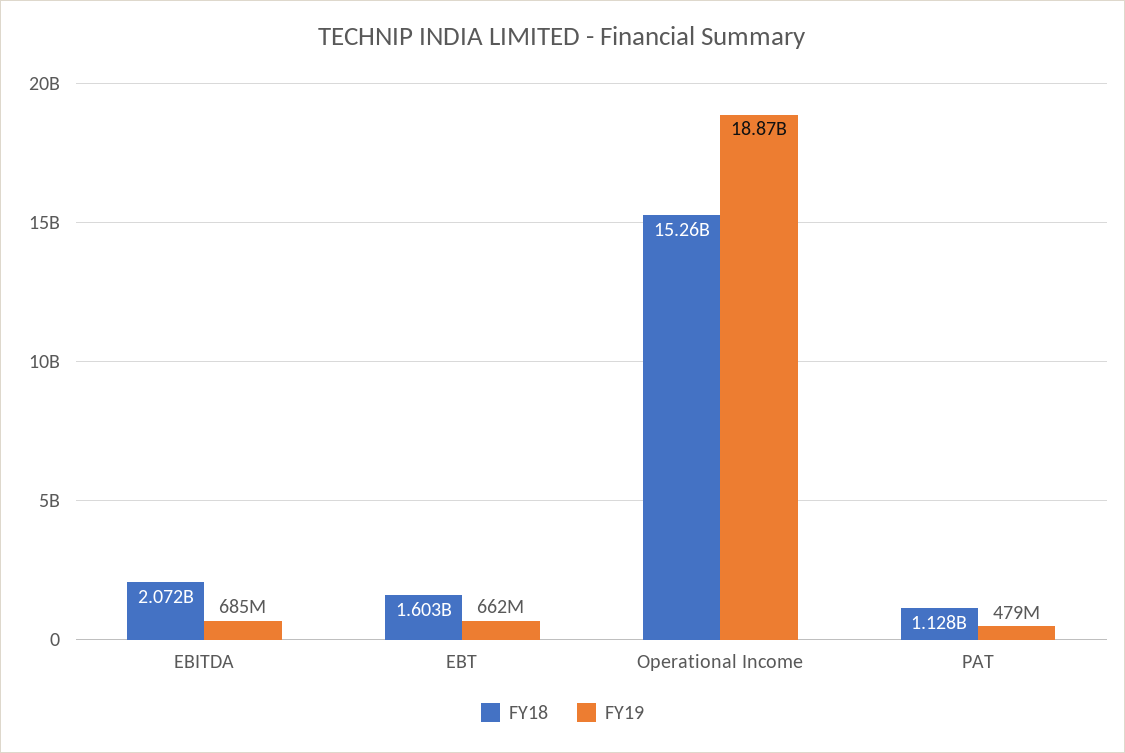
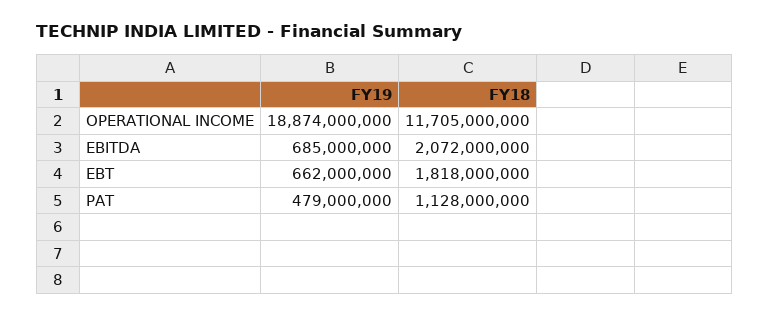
  {
    "FY18": {
      "EBITDA": 2072000000,
-     "EBT": 1603000000,
+     "EBT": 1818000000,
-     "Operational Income": 15260000000,
+     "Operational Income": 11705000000,
      "PAT": 1128000000
    },
    "FY19": {
      "EBITDA": 685000000,
      "EBT": 662000000,
      "Operational Income": 18874000000,
      "PAT": 479000000
    }
  }

